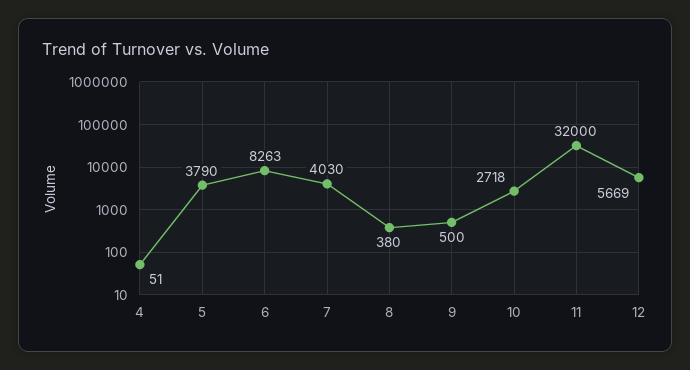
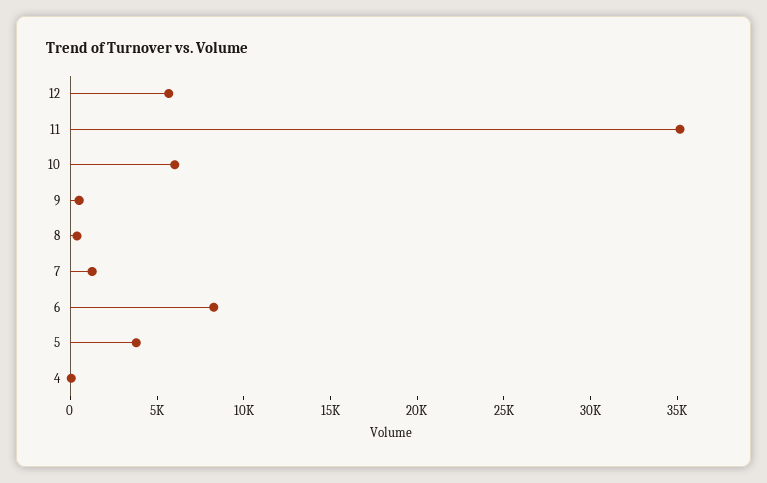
  {
    "4": 51,
    "5": 3790,
    "6": 8263,
-   "7": 4030,
+   "7": 1000,
    "8": 380,
    "9": 500,
-   "10": 2718,
+   "10": 6000,
-   "11": 32000,
+   "11": 35000,
    "12": 5669
  }

